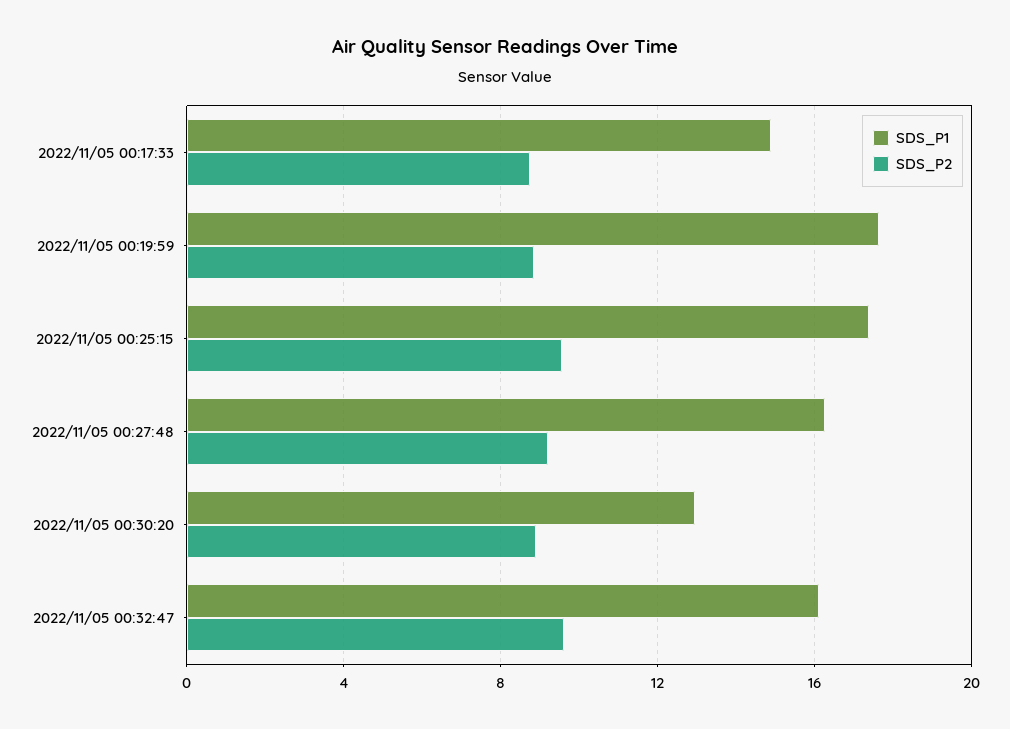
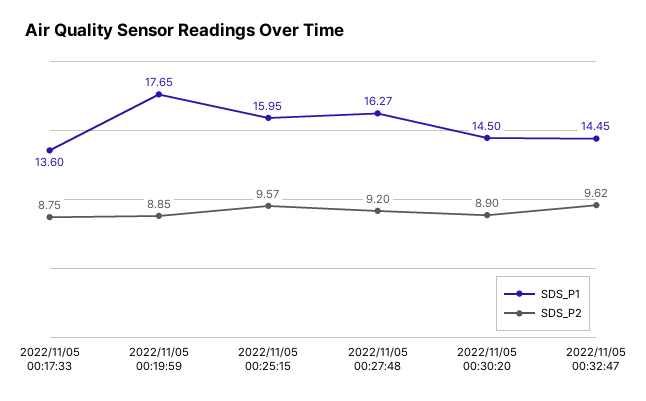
  {
    "SDS_P1": {
-     "2022/11/05 00:17:33": 15,
+     "2022/11/05 00:17:33": 13.6,
      "2022/11/05 00:19:59": 17.65,
-     "2022/11/05 00:25:15": 17.5,
+     "2022/11/05 00:25:15": 15.95,
      "2022/11/05 00:27:48": 16.27,
-     "2022/11/05 00:30:20": 13,
+     "2022/11/05 00:30:20": 14.5,
-     "2022/11/05 00:32:47": 16
+     "2022/11/05 00:32:47": 14.45
    },
    "SDS_P2": {
      "2022/11/05 00:17:33": 8.75,
      "2022/11/05 00:19:59": 8.85,
      "2022/11/05 00:25:15": 9.57,
      "2022/11/05 00:27:48": 9.2,
      "2022/11/05 00:30:20": 8.9,
      "2022/11/05 00:32:47": 9.62
    }
  }

